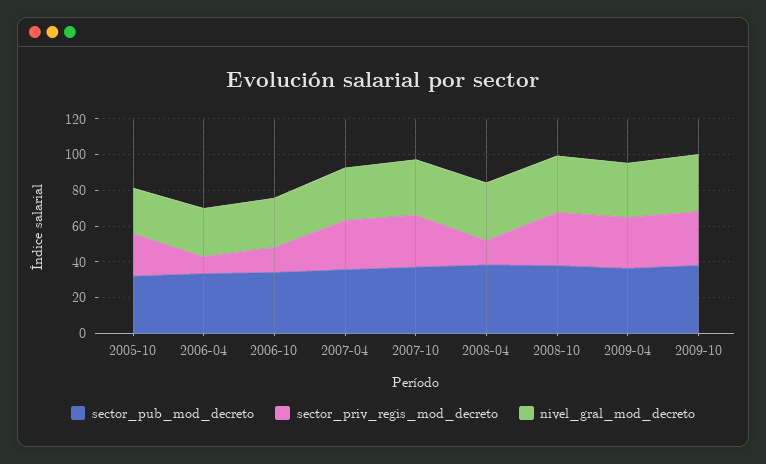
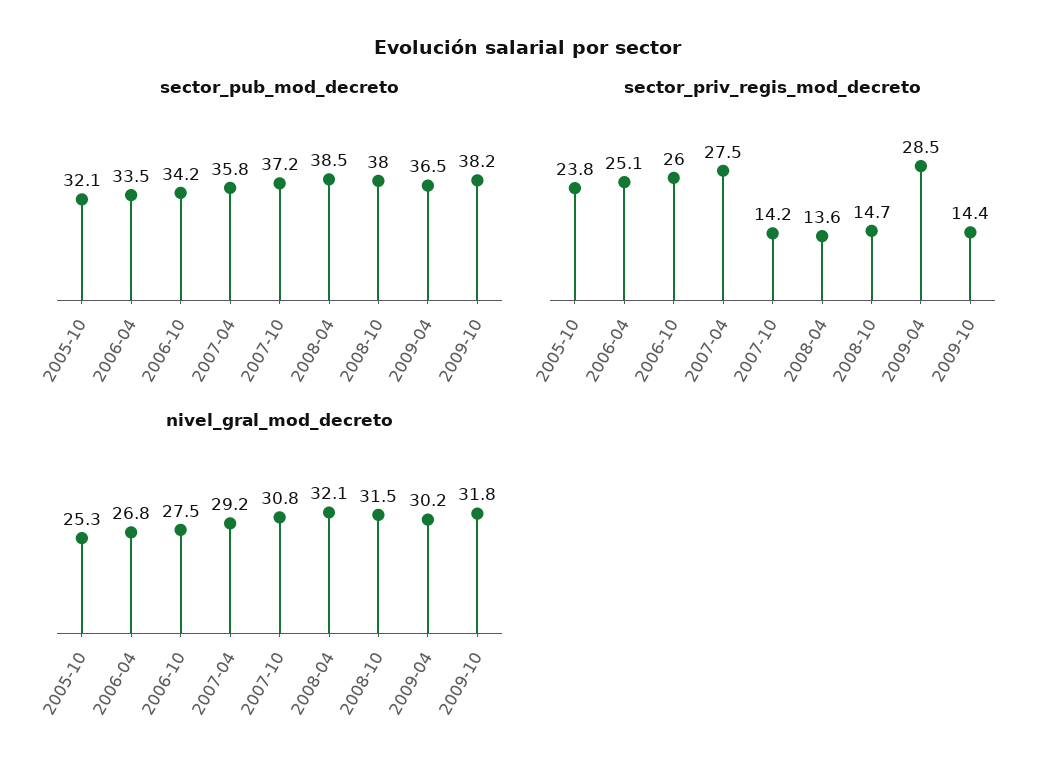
  {
    "sector_pub_mod_decreto": {
      "2005-10": 32.1,
      "2006-04": 33.5,
      "2006-10": 34.2,
      "2007-04": 35.8,
      "2007-10": 37.2,
      "2008-04": 38.5,
      "2008-10": 38,
      "2009-04": 36.5,
      "2009-10": 38.2
    },
    "sector_priv_regis_mod_decreto": {
      "2005-10": 23.8,
-     "2006-04": 10,
+     "2006-04": 25.1,
-     "2006-10": 15,
+     "2006-10": 26,
      "2007-04": 27.5,
-     "2007-10": 30,
+     "2007-10": 14.2,
      "2008-04": 13.6,
-     "2008-10": 30,
+     "2008-10": 14.7,
      "2009-04": 28.5,
-     "2009-10": 30
+     "2009-10": 14.4
    },
    "nivel_gral_mod_decreto": {
      "2005-10": 25.3,
      "2006-04": 26.8,
      "2006-10": 27.5,
      "2007-04": 29.2,
      "2007-10": 30.8,
      "2008-04": 32.1,
      "2008-10": 31.5,
      "2009-04": 30.2,
      "2009-10": 31.8
    }
  }

